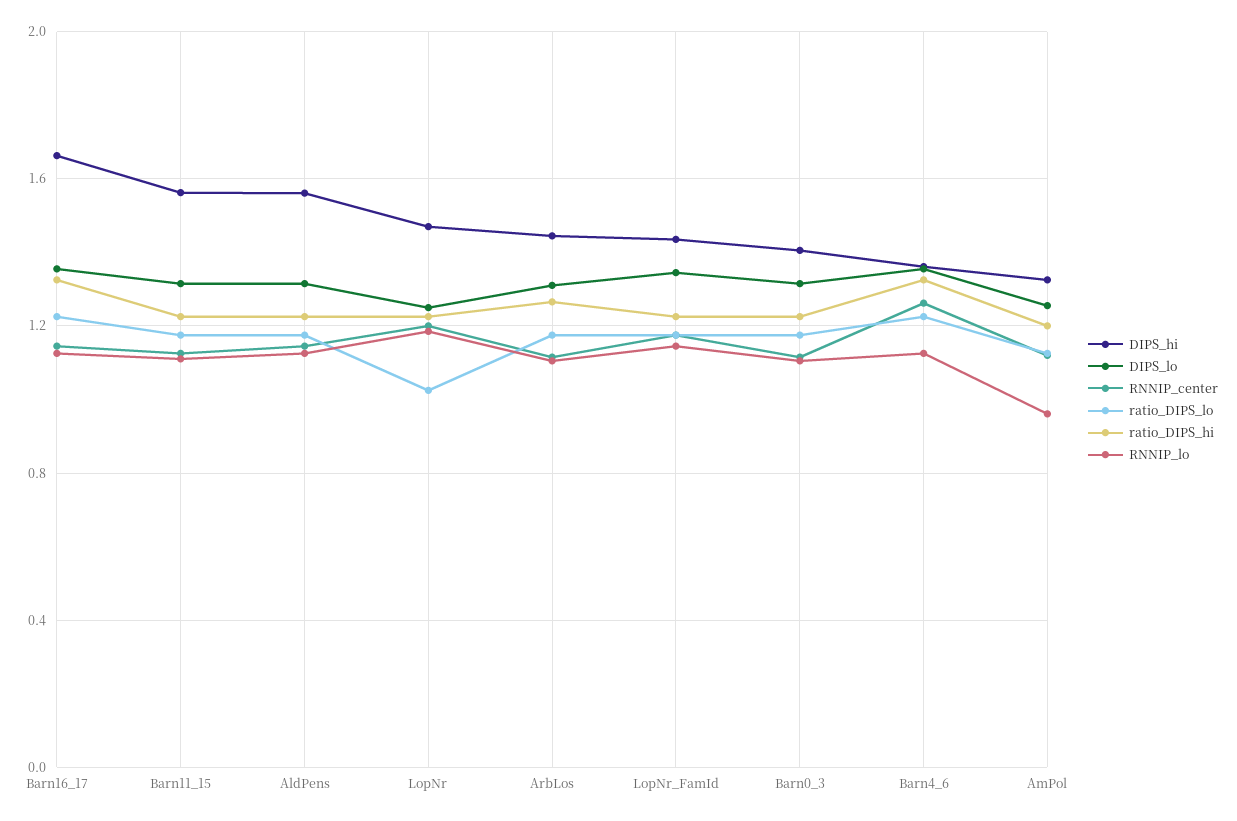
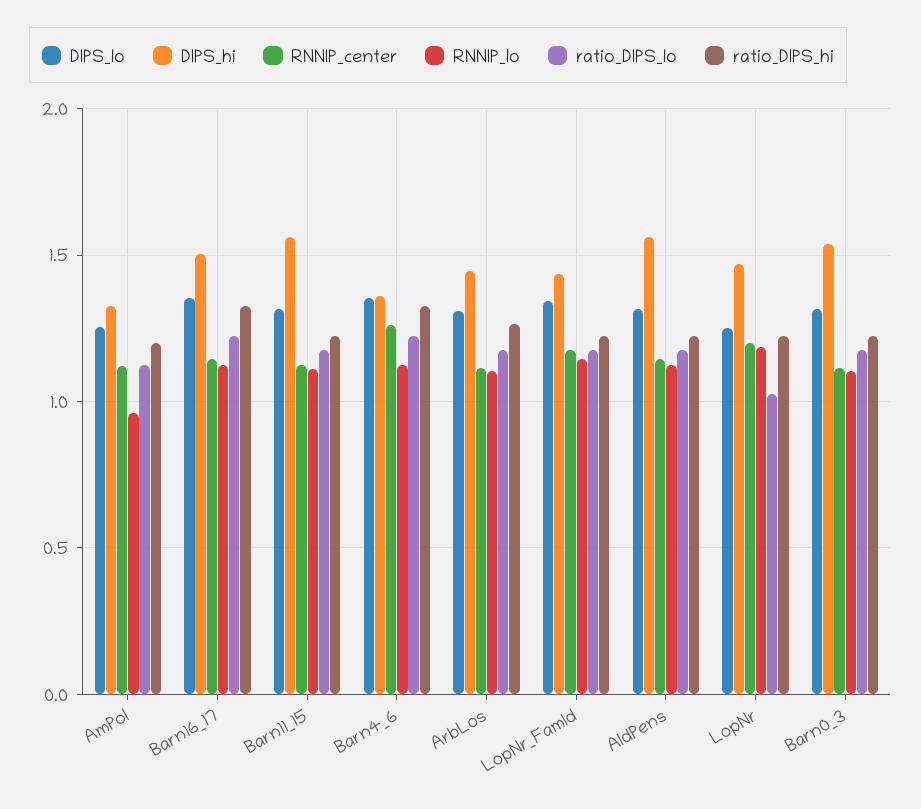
  {
    "DIPS_hi": {
-     "Barn16_17": 1.65,
+     "Barn16_17": 1.5,
      "Barn11_15": 1.55,
      "AldPens": 1.55,
      "LopNr": 1.45,
      "ArbLos": 1.45,
      "LopNr_FamId": 1.45,
-     "Barn0_3": 1.4,
+     "Barn0_3": 1.55,
      "Barn4_6": 1.35,
      "AmPol": 1.35
    },
    "DIPS_lo": {
      "Barn16_17": 1.35,
      "Barn11_15": 1.3,
      "AldPens": 1.3,
      "LopNr": 1.25,
      "ArbLos": 1.3,
      "LopNr_FamId": 1.35,
      "Barn0_3": 1.3,
      "Barn4_6": 1.35,
      "AmPol": 1.25
    },
    "RNNIP_center": {
      "Barn16_17": 1.15,
      "Barn11_15": 1.15,
      "AldPens": 1.15,
      "LopNr": 1.2,
      "ArbLos": 1.1,
      "LopNr_FamId": 1.2,
      "Barn0_3": 1.1,
      "Barn4_6": 1.25,
      "AmPol": 1.1
    },
    "ratio_DIPS_lo": {
      "Barn16_17": 1.25,
      "Barn11_15": 1.2,
      "AldPens": 1.2,
      "LopNr": 1.05,
      "ArbLos": 1.2,
      "LopNr_FamId": 1.2,
      "Barn0_3": 1.2,
      "Barn4_6": 1.25,
      "AmPol": 1.15
    },
    "ratio_DIPS_hi": {
      "Barn16_17": 1.35,
      "Barn11_15": 1.25,
      "AldPens": 1.25,
      "LopNr": 1.25,
      "ArbLos": 1.25,
      "LopNr_FamId": 1.25,
      "Barn0_3": 1.25,
      "Barn4_6": 1.35,
      "AmPol": 1.2
    },
    "RNNIP_lo": {
      "Barn16_17": 1.15,
      "Barn11_15": 1.1,
      "AldPens": 1.15,
      "LopNr": 1.2,
      "ArbLos": 1.1,
      "LopNr_FamId": 1.15,
      "Barn0_3": 1.1,
      "Barn4_6": 1.15,
      "AmPol": 0.95
    }
  }

